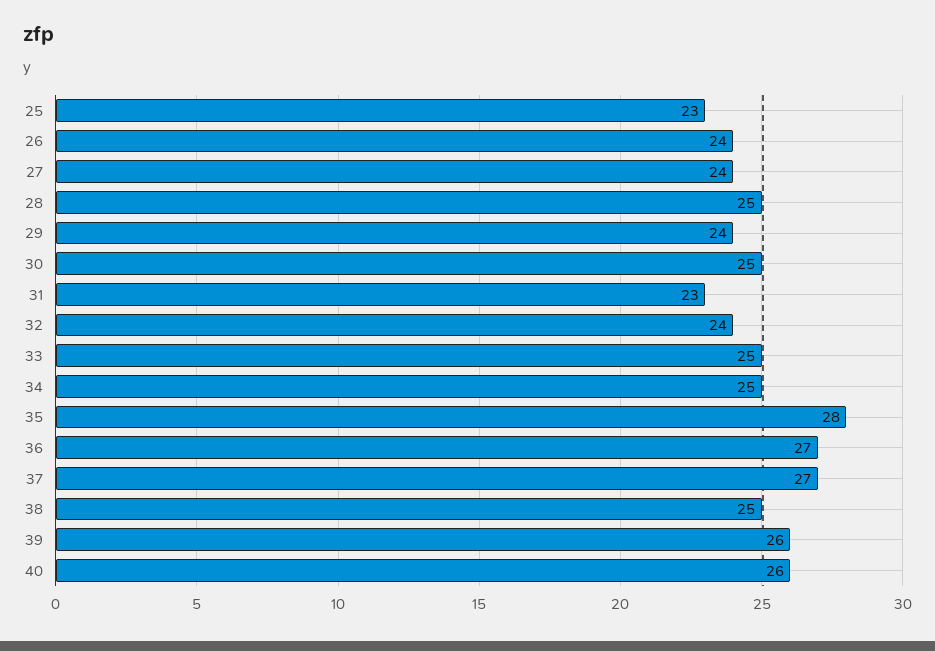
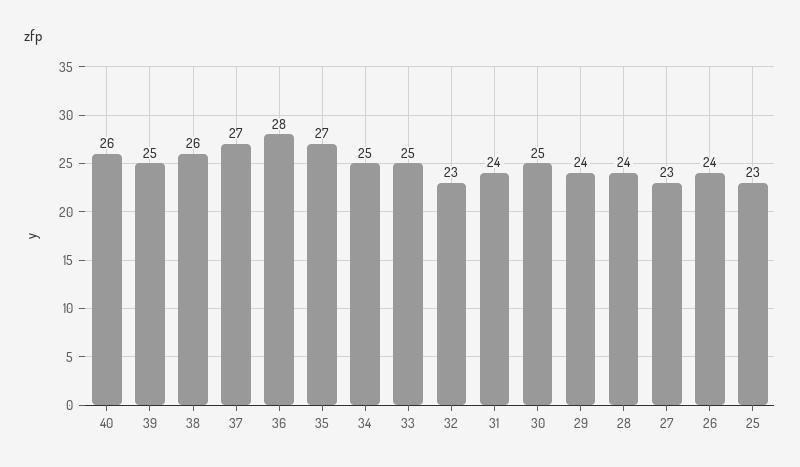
  {
    "25": 23,
    "26": 24,
-   "27": 24,
+   "27": 23,
-   "28": 25,
+   "28": 24,
    "29": 24,
    "30": 25,
-   "31": 23,
+   "31": 24,
-   "32": 24,
+   "32": 23,
    "33": 25,
    "34": 25,
-   "35": 28,
+   "35": 27,
-   "36": 27,
+   "36": 28,
    "37": 27,
-   "38": 25,
+   "38": 26,
-   "39": 26,
+   "39": 25,
    "40": 26
  }

